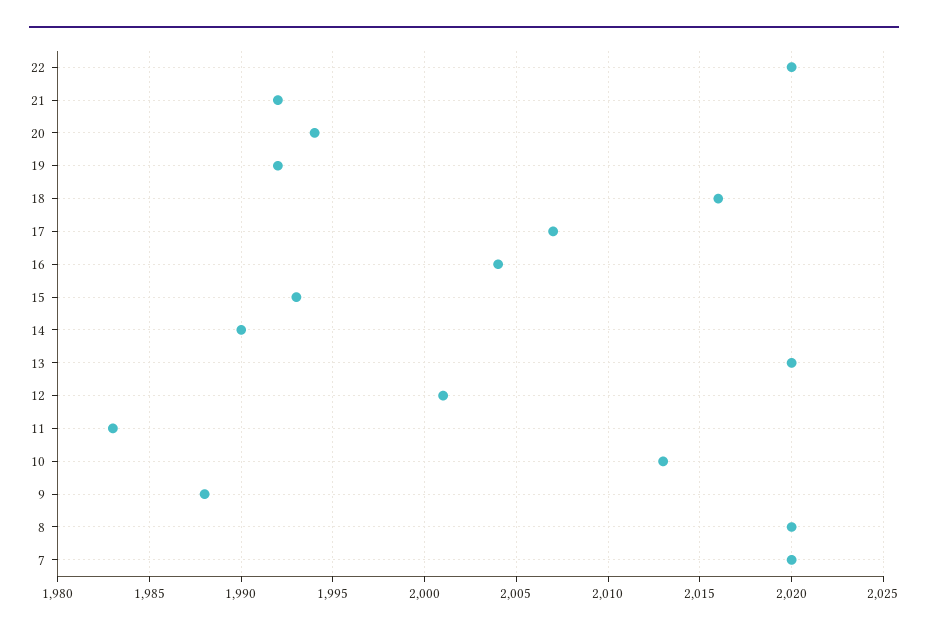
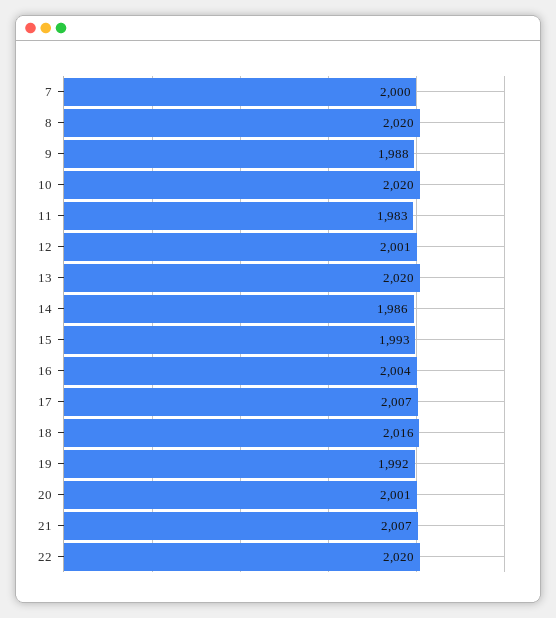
  {
    "22": 2020,
-   "21": 1992,
+   "21": 2007,
-   "20": 1994,
+   "20": 2001,
    "19": 1992,
    "18": 2016,
    "17": 2007,
    "16": 2004,
    "15": 1993,
-   "14": 1990,
+   "14": 1986,
    "13": 2020,
    "12": 2001,
    "11": 1983,
-   "10": 2013,
+   "10": 2020,
    "9": 1988,
    "8": 2020,
-   "7": 2020
+   "7": 2000
  }

